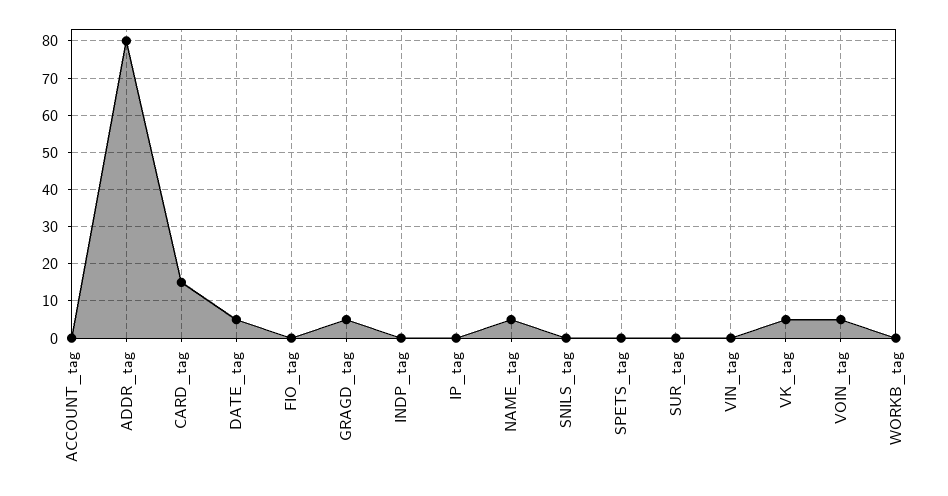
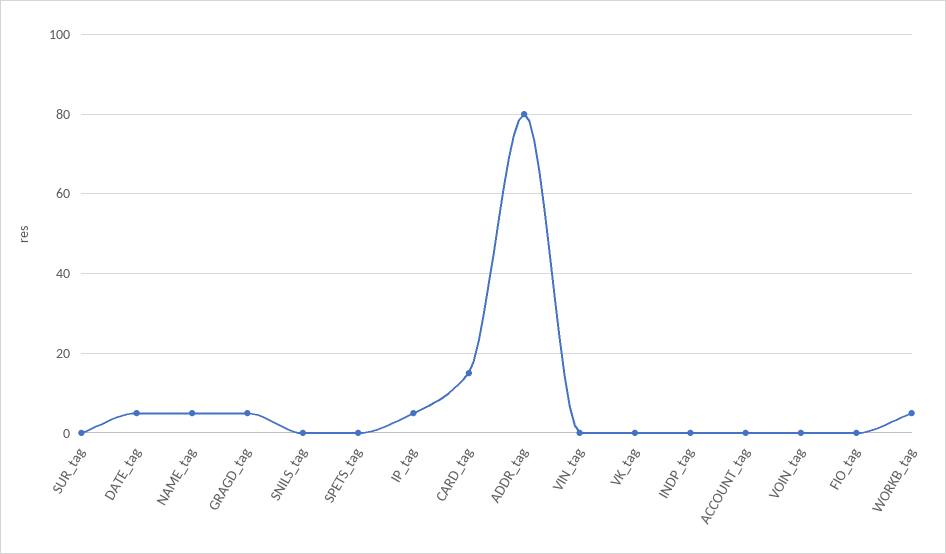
  {
    "ACCOUNT_tag": 0,
    "ADDR_tag": 80,
    "CARD_tag": 15,
    "DATE_tag": 5,
    "FIO_tag": 0,
    "GRAGD_tag": 5,
    "INDP_tag": 0,
-   "IP_tag": 0,
+   "IP_tag": 5,
    "NAME_tag": 5,
    "SNILS_tag": 0,
    "SPETS_tag": 0,
    "SUR_tag": 0,
    "VIN_tag": 0,
-   "VK_tag": 5,
+   "VK_tag": 0,
-   "VOIN_tag": 5,
+   "VOIN_tag": 0,
-   "WORKB_tag": 0
+   "WORKB_tag": 5
  }

